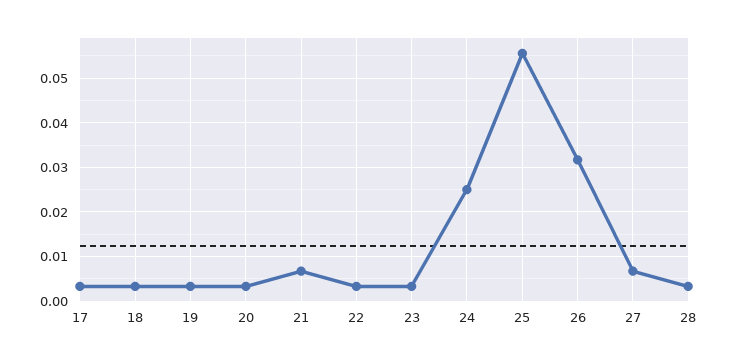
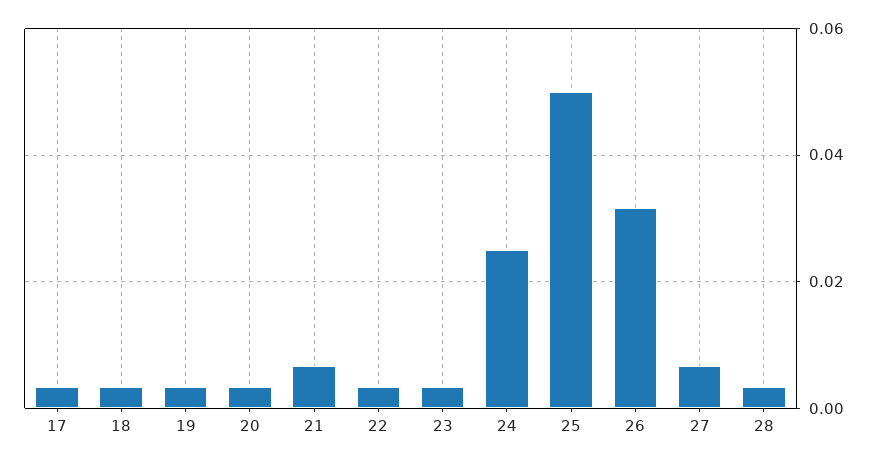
  {
    "17": 0.004,
    "18": 0.004,
    "19": 0.004,
    "20": 0.004,
    "21": 0.006,
    "22": 0.004,
    "23": 0.004,
    "24": 0.026,
-   "25": 0.056,
+   "25": 0.05,
    "26": 0.032,
    "27": 0.006,
    "28": 0.004
  }

